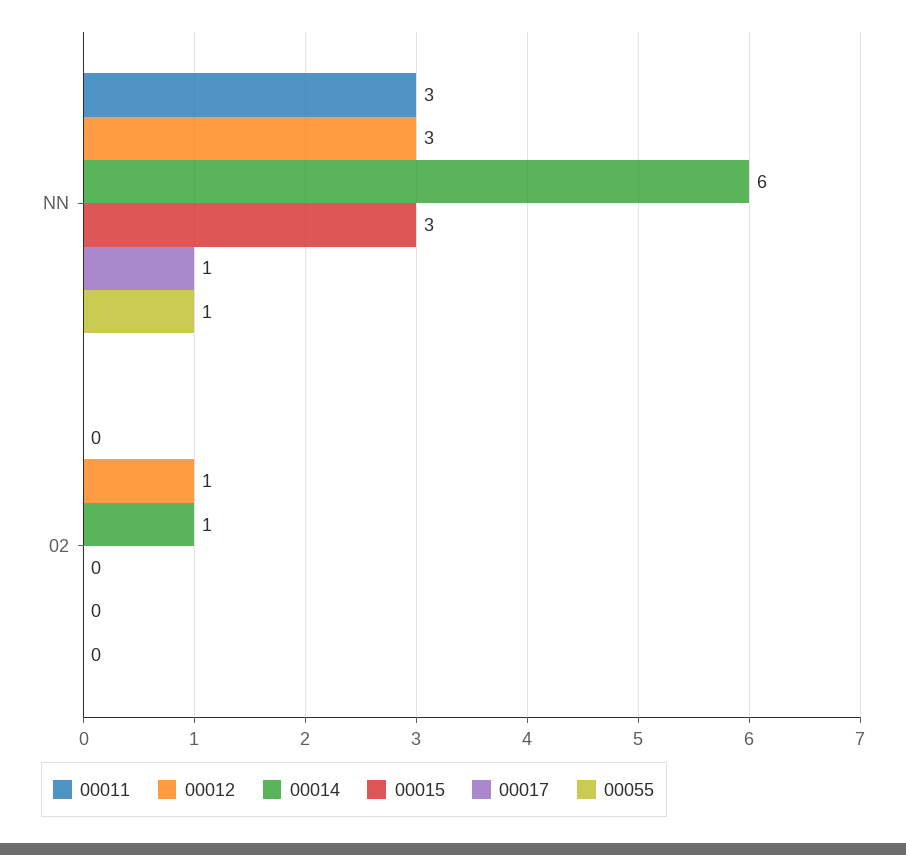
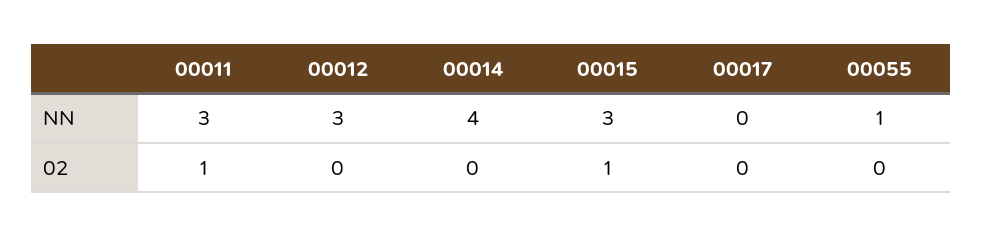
  {
    "00011": {
      "NN": 3,
-     "02": 0
+     "02": 1
    },
    "00012": {
      "NN": 3,
-     "02": 1
+     "02": 0
    },
    "00014": {
-     "NN": 6,
+     "NN": 4,
-     "02": 1
+     "02": 0
    },
    "00015": {
      "NN": 3,
-     "02": 0
+     "02": 1
    },
    "00017": {
-     "NN": 1,
+     "NN": 0,
      "02": 0
    },
    "00055": {
      "NN": 1,
      "02": 0
    }
  }

